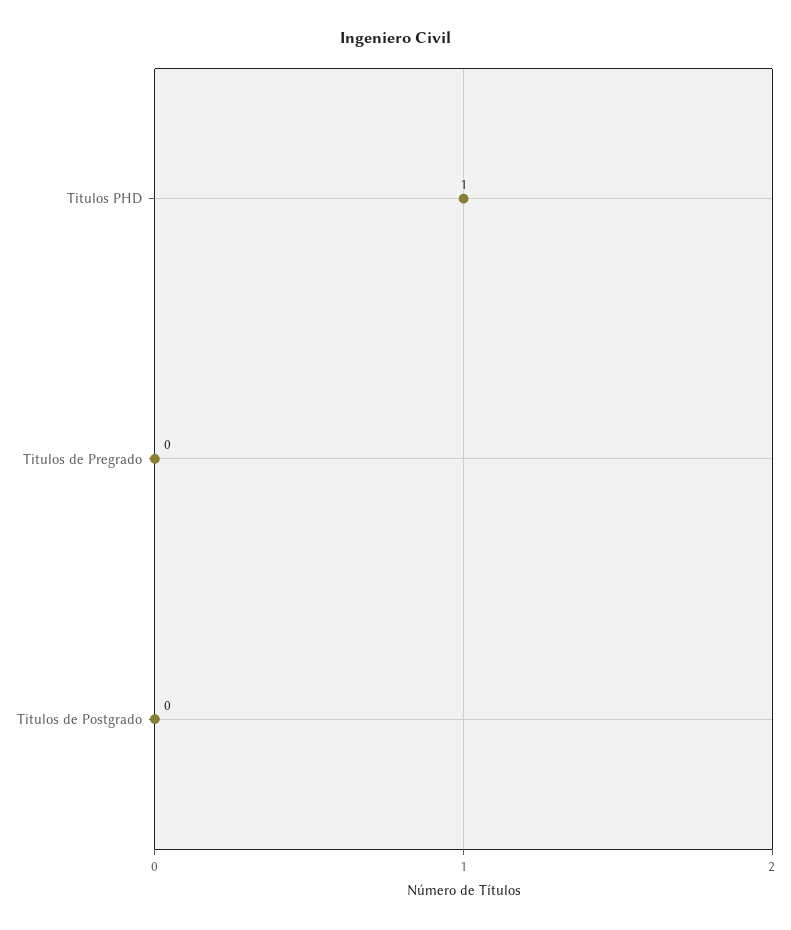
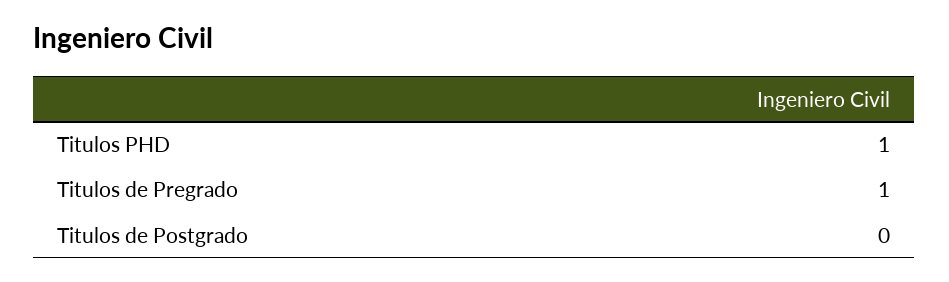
  {
    "Titulos PHD": 1,
-   "Titulos de Pregrado": 0,
+   "Titulos de Pregrado": 1,
    "Titulos de Postgrado": 0
  }

